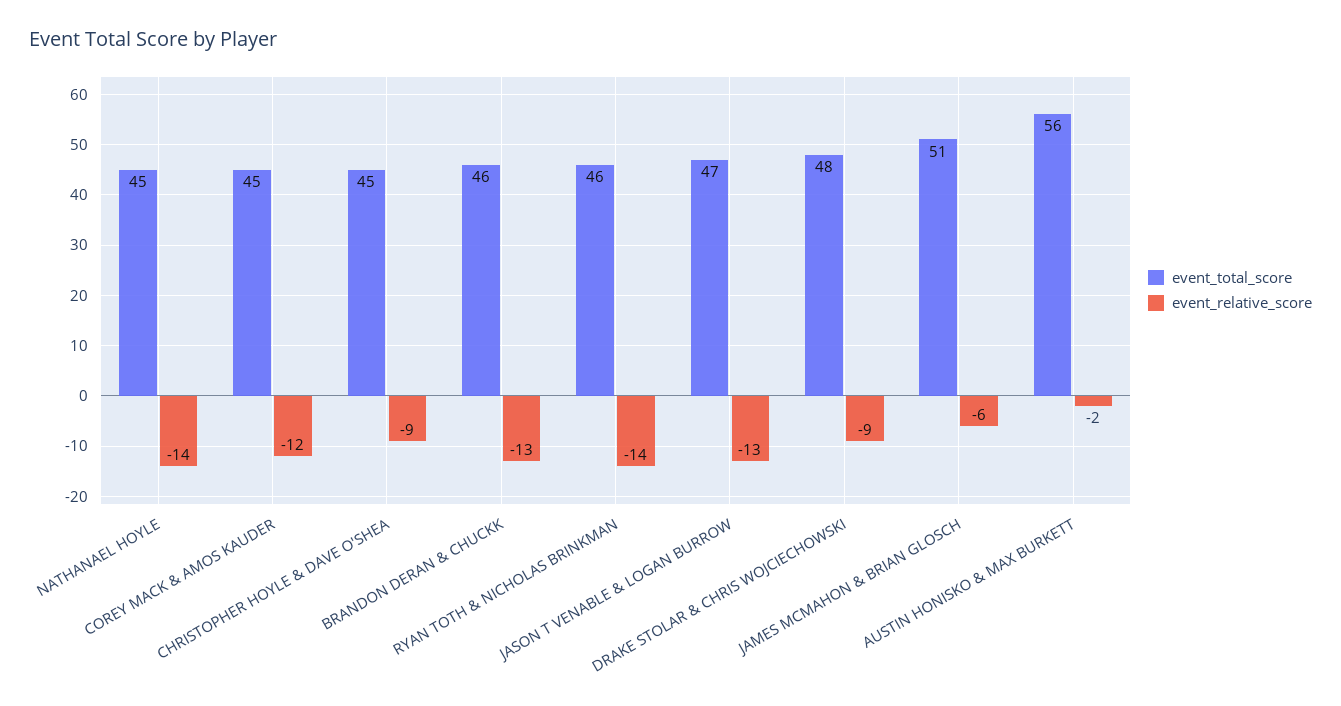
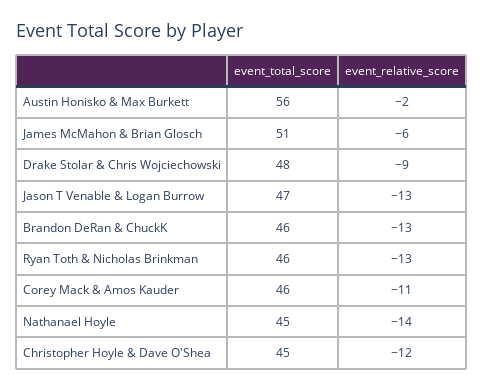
  {
    "event_total_score": {
      "NATHANAEL HOYLE": 45,
-     "COREY MACK & AMOS KAUDER": 45,
+     "COREY MACK & AMOS KAUDER": 46,
      "CHRISTOPHER HOYLE & DAVE O'SHEA": 45,
      "BRANDON DERAN & CHUCKK": 46,
      "RYAN TOTH & NICHOLAS BRINKMAN": 46,
      "JASON T VENABLE & LOGAN BURROW": 47,
      "DRAKE STOLAR & CHRIS WOJCIECHOWSKI": 48,
      "JAMES MCMAHON & BRIAN GLOSCH": 51,
      "AUSTIN HONISKO & MAX BURKETT": 56
    },
    "event_relative_score": {
      "NATHANAEL HOYLE": -14,
-     "COREY MACK & AMOS KAUDER": -12,
+     "COREY MACK & AMOS KAUDER": -11,
-     "CHRISTOPHER HOYLE & DAVE O'SHEA": -9,
+     "CHRISTOPHER HOYLE & DAVE O'SHEA": -12,
      "BRANDON DERAN & CHUCKK": -13,
-     "RYAN TOTH & NICHOLAS BRINKMAN": -14,
+     "RYAN TOTH & NICHOLAS BRINKMAN": -13,
      "JASON T VENABLE & LOGAN BURROW": -13,
      "DRAKE STOLAR & CHRIS WOJCIECHOWSKI": -9,
      "JAMES MCMAHON & BRIAN GLOSCH": -6,
      "AUSTIN HONISKO & MAX BURKETT": -2
    }
  }

